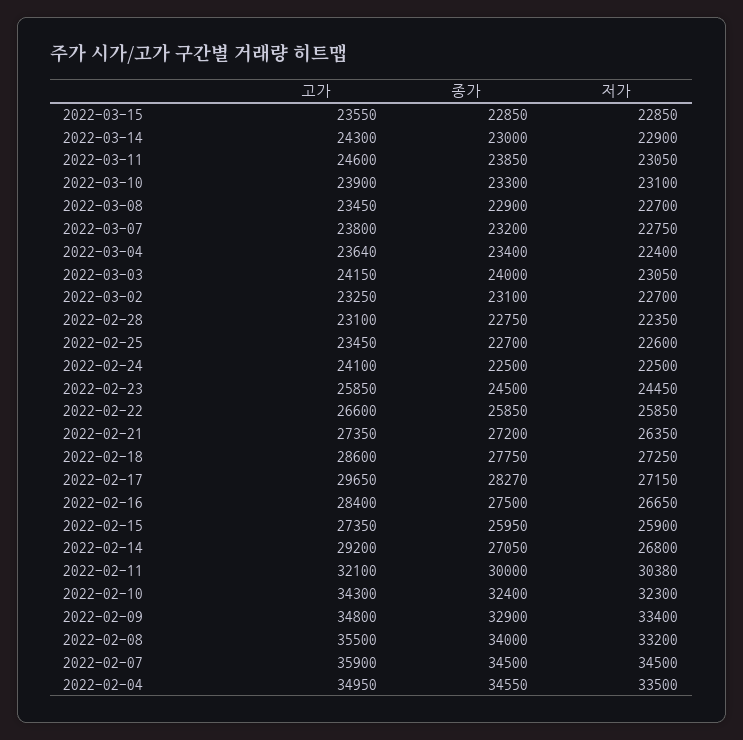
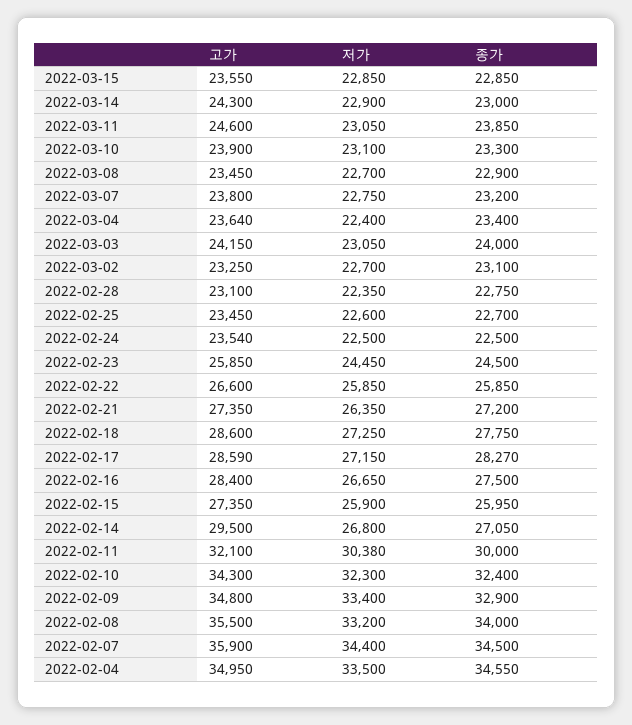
  {
    "고가": {
      "2022-03-15": 23550,
      "2022-03-14": 24300,
      "2022-03-11": 24600,
      "2022-03-10": 23900,
      "2022-03-08": 23450,
      "2022-03-07": 23800,
      "2022-03-04": 23640,
      "2022-03-03": 24150,
      "2022-03-02": 23250,
      "2022-02-28": 23100,
      "2022-02-25": 23450,
-     "2022-02-24": 24100,
+     "2022-02-24": 23540,
      "2022-02-23": 25850,
      "2022-02-22": 26600,
      "2022-02-21": 27350,
      "2022-02-18": 28600,
-     "2022-02-17": 29650,
+     "2022-02-17": 28590,
      "2022-02-16": 28400,
      "2022-02-15": 27350,
-     "2022-02-14": 29200,
+     "2022-02-14": 29500,
      "2022-02-11": 32100,
      "2022-02-10": 34300,
      "2022-02-09": 34800,
      "2022-02-08": 35500,
      "2022-02-07": 35900,
      "2022-02-04": 34950
    },
    "종가": {
      "2022-03-15": 22850,
      "2022-03-14": 23000,
      "2022-03-11": 23850,
      "2022-03-10": 23300,
      "2022-03-08": 22900,
      "2022-03-07": 23200,
      "2022-03-04": 23400,
      "2022-03-03": 24000,
      "2022-03-02": 23100,
      "2022-02-28": 22750,
      "2022-02-25": 22700,
      "2022-02-24": 22500,
      "2022-02-23": 24500,
      "2022-02-22": 25850,
      "2022-02-21": 27200,
      "2022-02-18": 27750,
      "2022-02-17": 28270,
      "2022-02-16": 27500,
      "2022-02-15": 25950,
      "2022-02-14": 27050,
      "2022-02-11": 30000,
      "2022-02-10": 32400,
      "2022-02-09": 32900,
      "2022-02-08": 34000,
      "2022-02-07": 34500,
      "2022-02-04": 34550
    },
    "저가": {
      "2022-03-15": 22850,
      "2022-03-14": 22900,
      "2022-03-11": 23050,
      "2022-03-10": 23100,
      "2022-03-08": 22700,
      "2022-03-07": 22750,
      "2022-03-04": 22400,
      "2022-03-03": 23050,
      "2022-03-02": 22700,
      "2022-02-28": 22350,
      "2022-02-25": 22600,
      "2022-02-24": 22500,
      "2022-02-23": 24450,
      "2022-02-22": 25850,
      "2022-02-21": 26350,
      "2022-02-18": 27250,
      "2022-02-17": 27150,
      "2022-02-16": 26650,
      "2022-02-15": 25900,
      "2022-02-14": 26800,
      "2022-02-11": 30380,
      "2022-02-10": 32300,
      "2022-02-09": 33400,
      "2022-02-08": 33200,
-     "2022-02-07": 34500,
+     "2022-02-07": 34400,
      "2022-02-04": 33500
    }
  }

